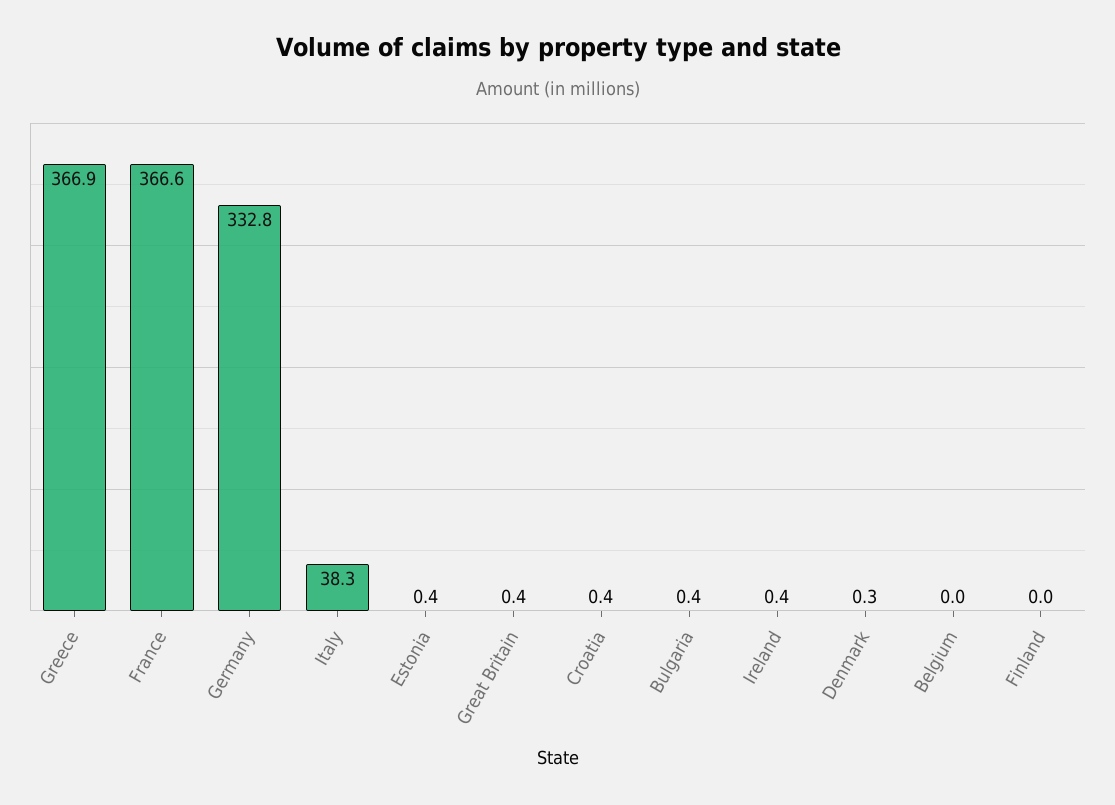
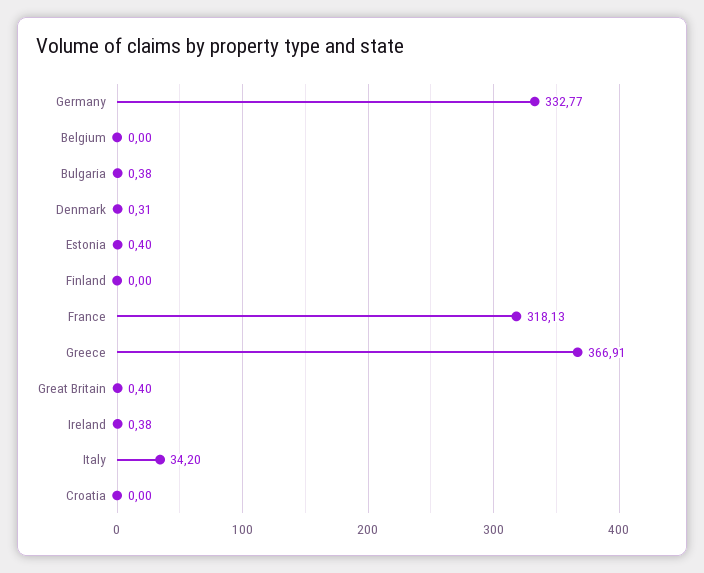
  {
    "Greece": 366.91,
-   "France": 366.6,
+   "France": 318.13,
    "Germany": 332.77,
-   "Italy": 38.3,
+   "Italy": 34.2,
    "Estonia": 0.4,
    "Great Britain": 0.4,
-   "Croatia": 0.4,
+   "Croatia": 0,
    "Bulgaria": 0.38,
    "Ireland": 0.38,
    "Denmark": 0.31,
    "Belgium": 0,
    "Finland": 0
  }

